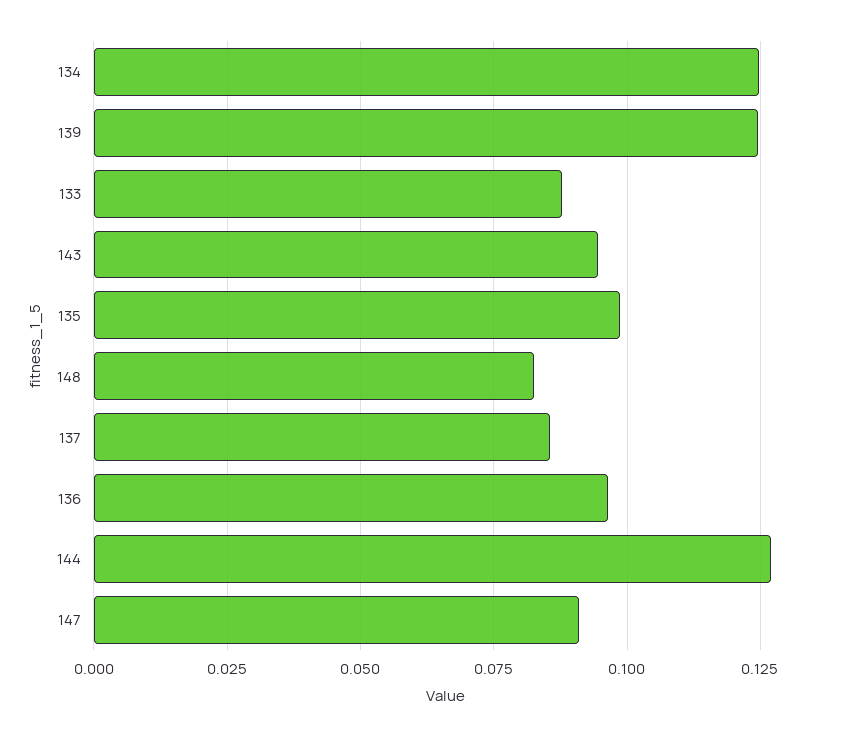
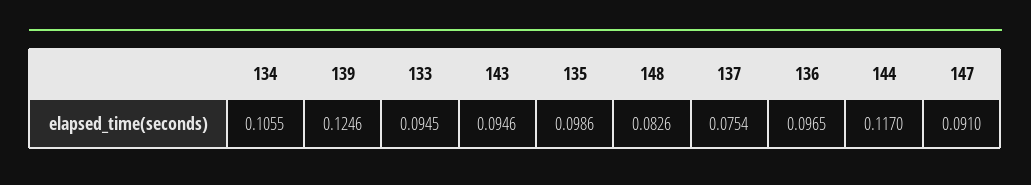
  {
-   "134": 0.125,
+   "134": 0.1055,
    "139": 0.1246,
-   "133": 0.0875,
+   "133": 0.0945,
    "143": 0.0946,
    "135": 0.0986,
    "148": 0.0826,
-   "137": 0.085,
+   "137": 0.0754,
    "136": 0.0965,
-   "144": 0.1275,
+   "144": 0.117,
    "147": 0.091
  }

